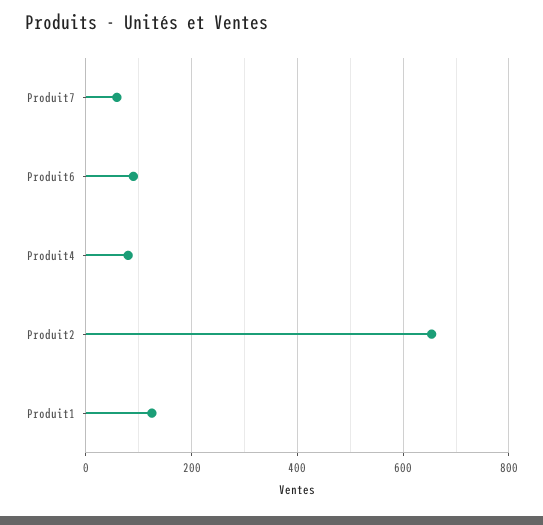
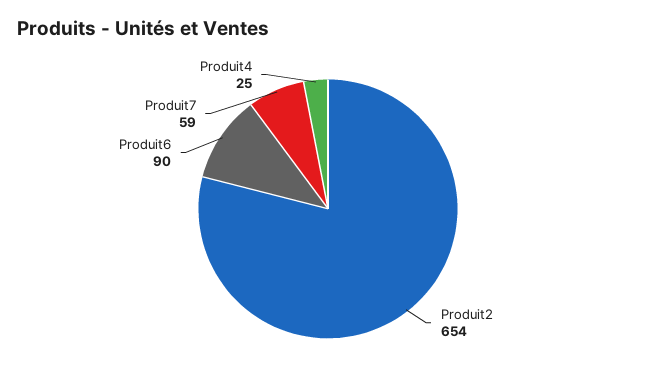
  {
    "Produit7": 59,
    "Produit6": 90,
-   "Produit4": 80,
+   "Produit4": 25,
-   "Produit2": 654,
+   "Produit2": 654
-   "Produit1": 120
  }

